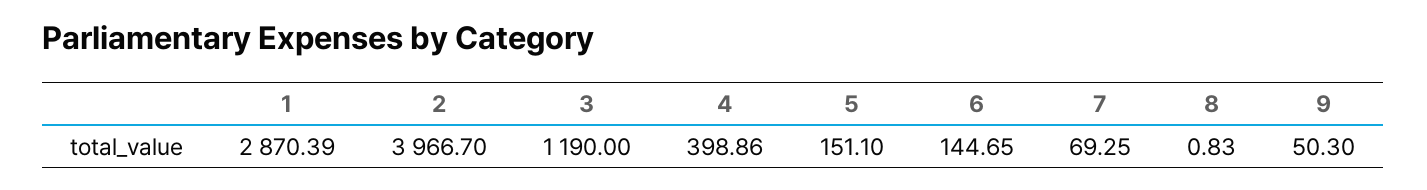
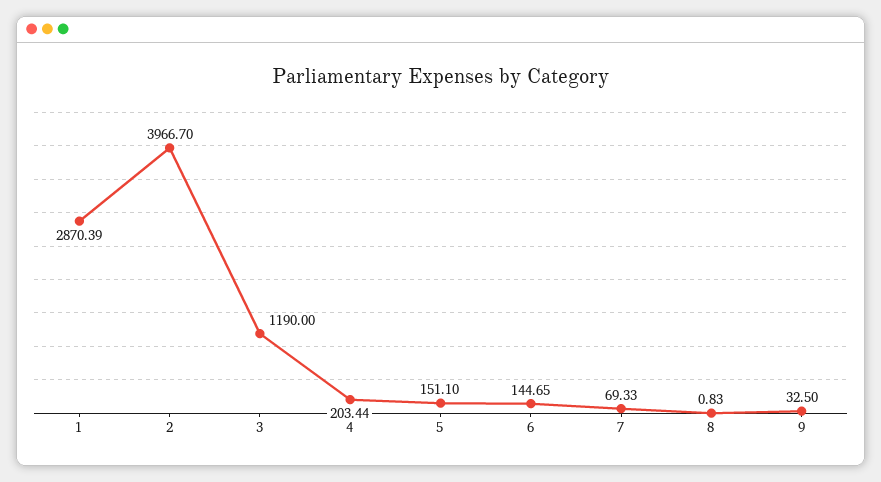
  {
    "1": 2870.39,
    "2": 3966.7,
    "3": 1190,
-   "4": 398.86,
+   "4": 203.44,
    "5": 151.1,
    "6": 144.65,
-   "7": 69.25,
+   "7": 69.33,
    "8": 0.83,
-   "9": 50.3
+   "9": 32.5
  }

